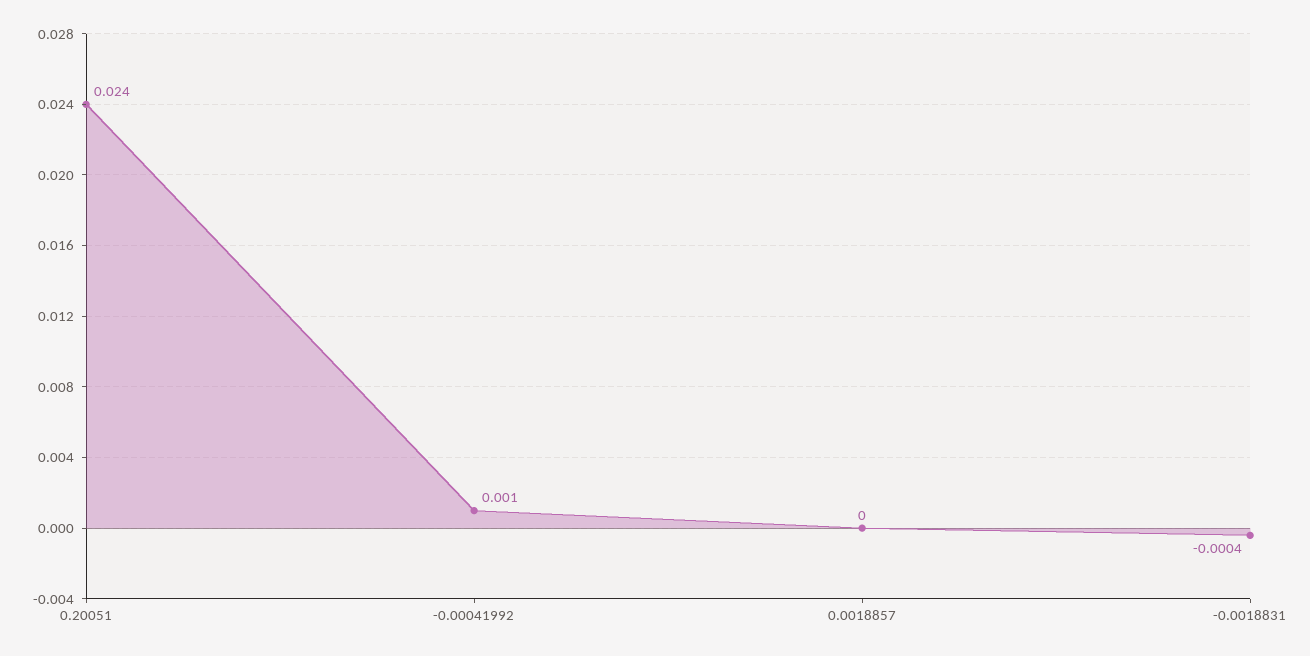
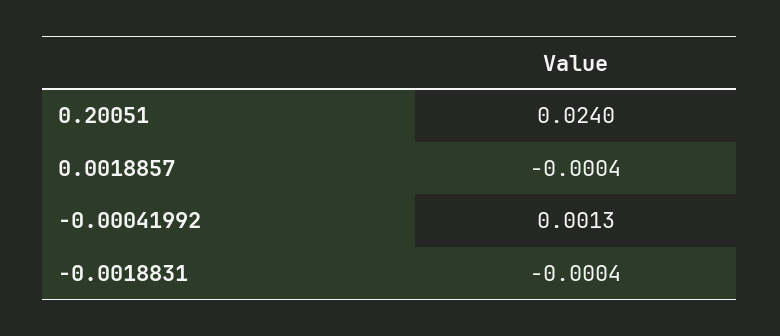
  {
    "0.20051": 0.024,
-   "-0.00041992": 0.001,
+   "-0.00041992": 0.0013,
-   "0.0018857": 0,
+   "0.0018857": -0.0004,
    "-0.0018831": -0.0004
  }

